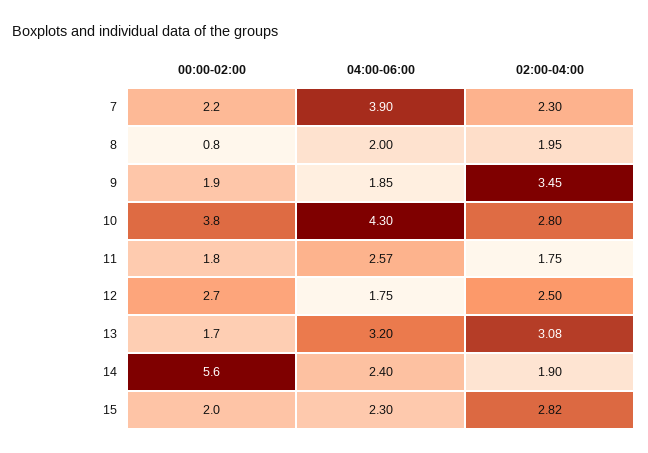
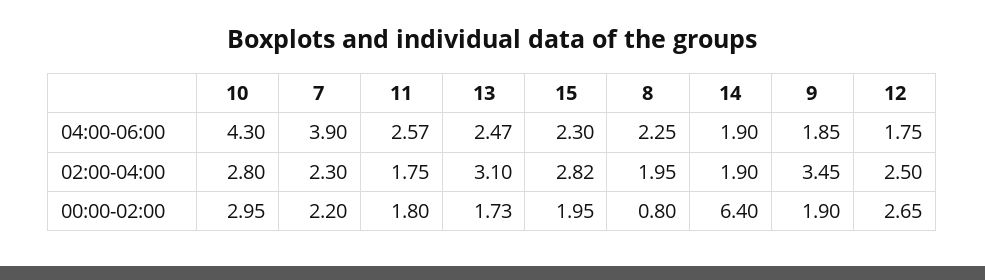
  {
    "00:00-02:00": {
      "7": 2.2,
      "8": 0.8,
      "9": 1.9,
-     "10": 3.8,
+     "10": 2.95,
      "11": 1.8,
      "12": 2.65,
      "13": 1.73,
-     "14": 5.6,
+     "14": 6.4,
      "15": 1.95
    },
    "04:00-06:00": {
      "7": 3.9,
-     "8": 2,
+     "8": 2.25,
      "9": 1.85,
      "10": 4.3,
      "11": 2.57,
      "12": 1.75,
-     "13": 3.2,
+     "13": 2.47,
-     "14": 2.4,
+     "14": 1.9,
      "15": 2.3
    },
    "02:00-04:00": {
      "7": 2.3,
      "8": 1.95,
      "9": 3.45,
      "10": 2.8,
      "11": 1.75,
      "12": 2.5,
-     "13": 3.08,
+     "13": 3.1,
      "14": 1.9,
      "15": 2.82
    }
  }

